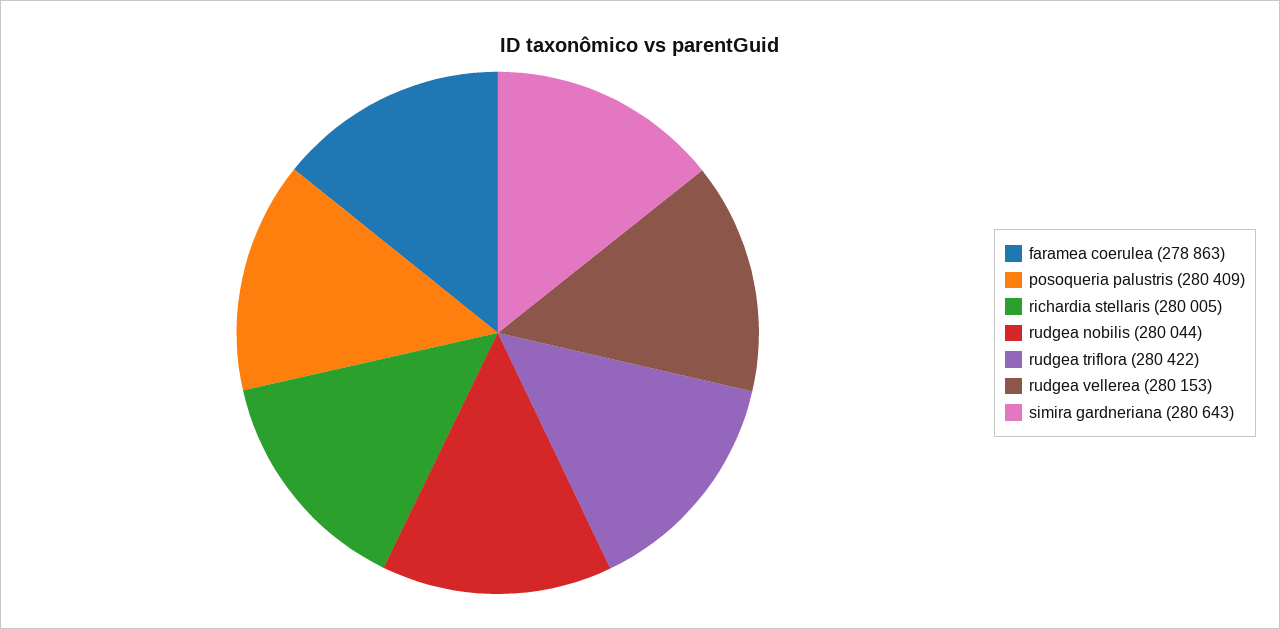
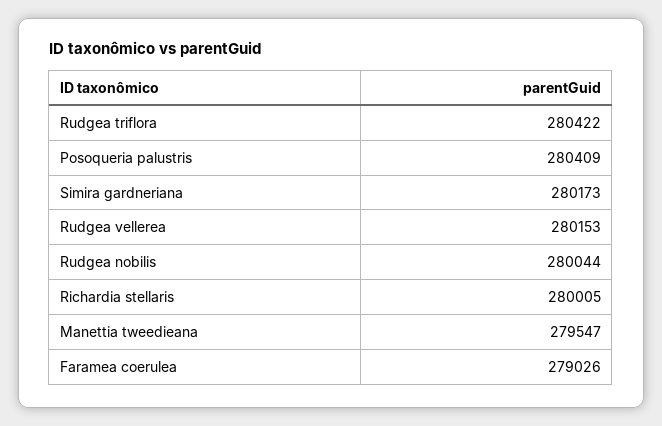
  {
-   "faramea coerulea": 278863,
+   "faramea coerulea": 279026,
    "posoqueria palustris": 280409,
    "richardia stellaris": 280005,
    "rudgea nobilis": 280044,
    "rudgea triflora": 280422,
    "rudgea vellerea": 280153,
-   "simira gardneriana": 280643
+   "simira gardneriana": 280173,
+   "Manettia tweedieana": 279547
  }

